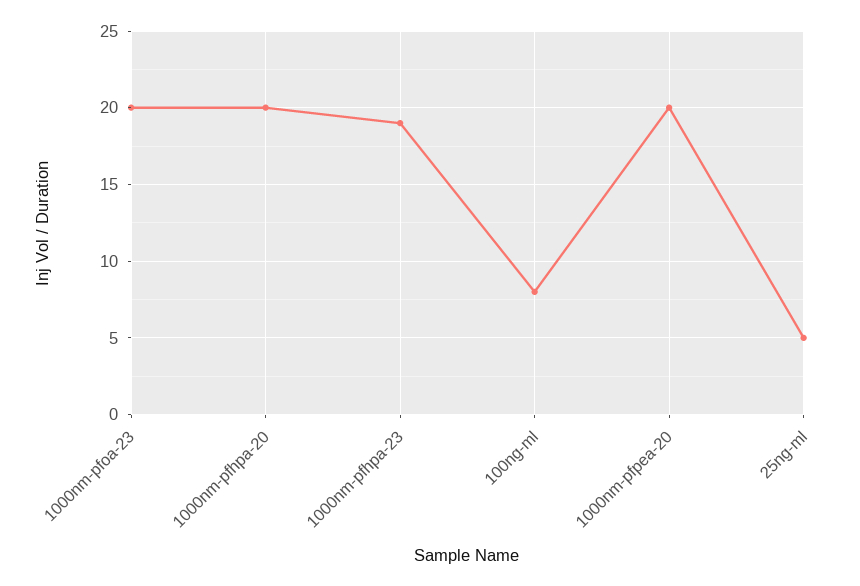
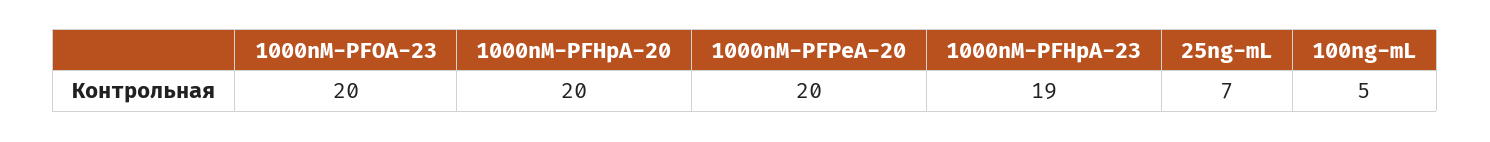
  {
    "1000nm-pfoa-23": 20,
    "1000nm-pfhpa-20": 20,
    "1000nm-pfhpa-23": 19,
-   "100ng-ml": 8,
+   "100ng-ml": 5,
    "1000nm-pfpea-20": 20,
-   "25ng-ml": 5
+   "25ng-ml": 7
  }

